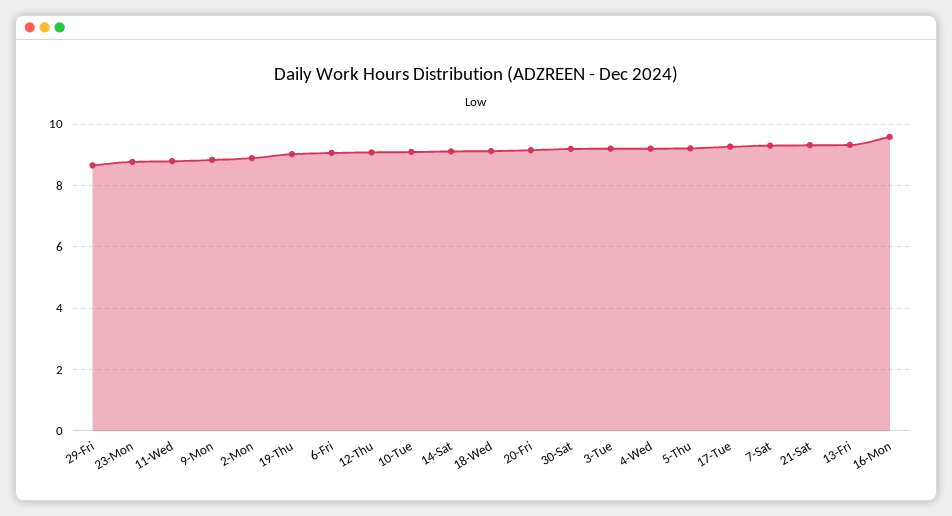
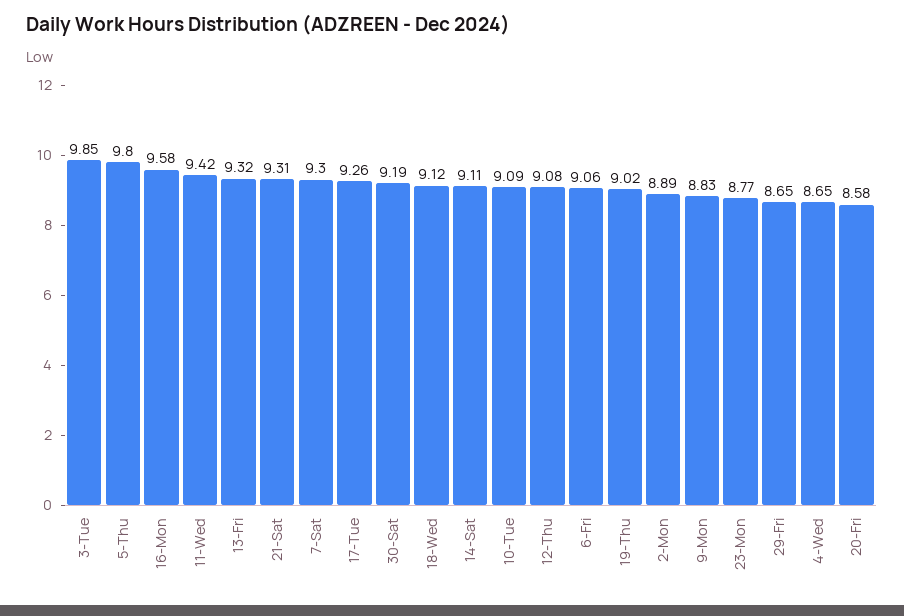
  {
    "29-Fri": 8.65,
    "23-Mon": 8.77,
-   "11-Wed": 8.8,
+   "11-Wed": 9.42,
    "9-Mon": 8.83,
    "2-Mon": 8.89,
    "19-Thu": 9.02,
    "6-Fri": 9.06,
    "12-Thu": 9.08,
    "10-Tue": 9.09,
    "14-Sat": 9.11,
    "18-Wed": 9.12,
-   "20-Fri": 9.2,
+   "20-Fri": 8.58,
    "30-Sat": 9.19,
-   "3-Tue": 9.2,
+   "3-Tue": 9.85,
-   "4-Wed": 9.2,
+   "4-Wed": 8.65,
-   "5-Thu": 9.2,
+   "5-Thu": 9.8,
    "17-Tue": 9.26,
    "7-Sat": 9.3,
    "21-Sat": 9.31,
    "13-Fri": 9.32,
    "16-Mon": 9.58
  }

